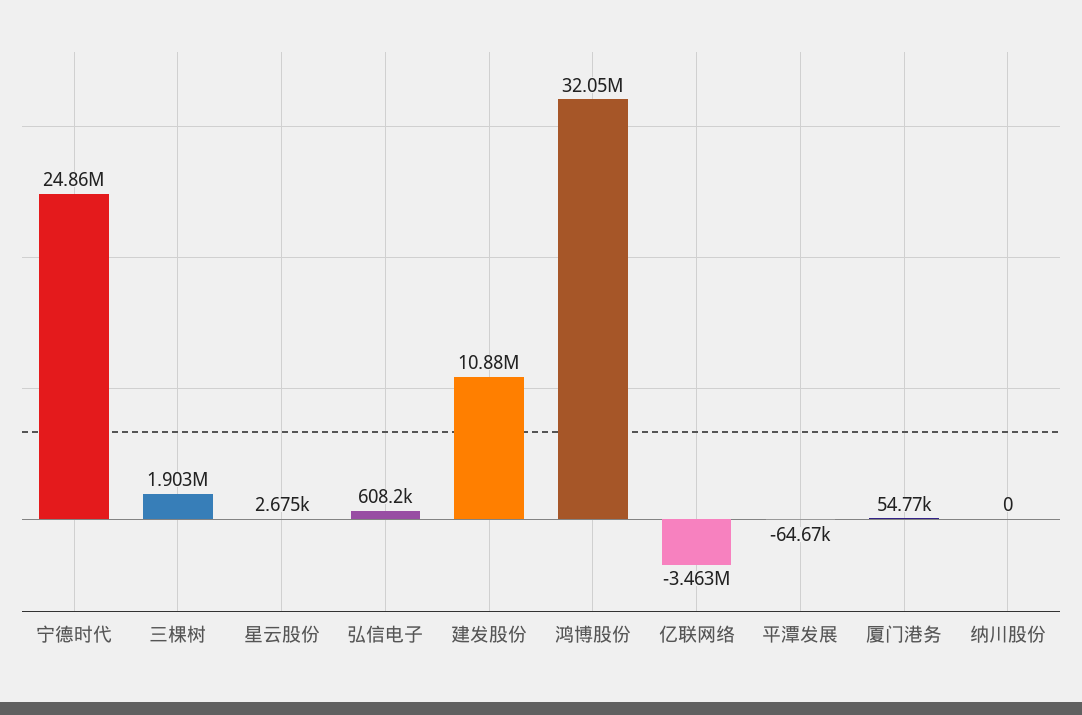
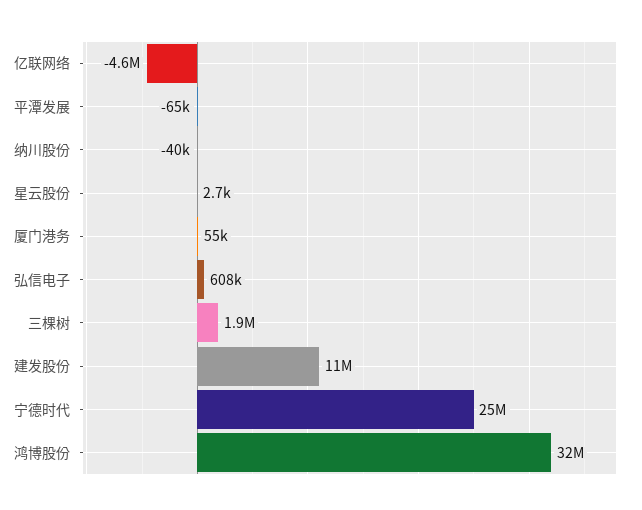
  {
    "宁德时代": 24860000,
    "三棵树": 1903000,
    "星云股份": 2675,
    "弘信电子": 608200,
    "建发股份": 10880000,
    "鸿博股份": 32050000,
-   "亿联网络": -3463000,
+   "亿联网络": -4600000,
    "平潭发展": -64670,
    "厦门港务": 54770,
-   "纳川股份": 0
+   "纳川股份": -40000
  }

